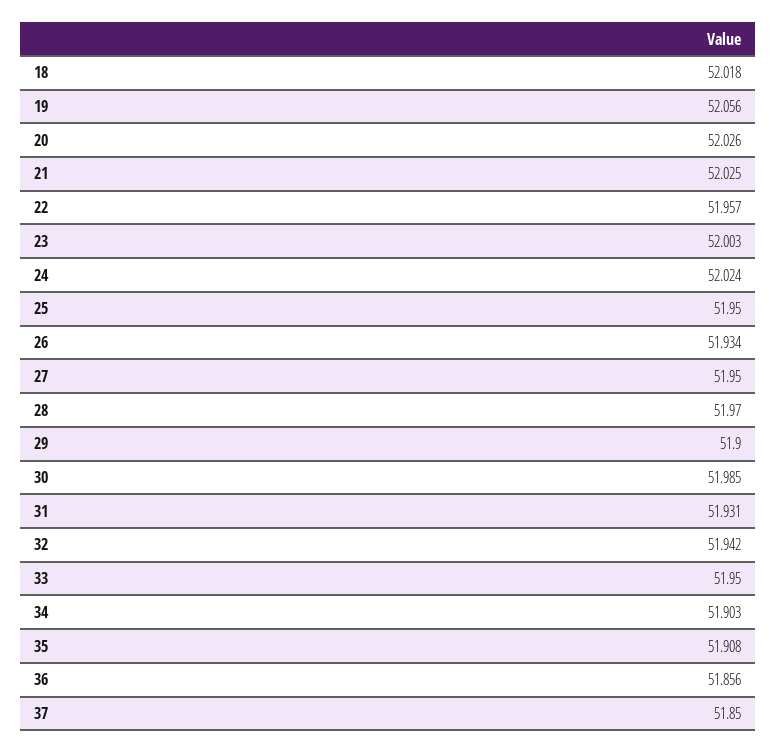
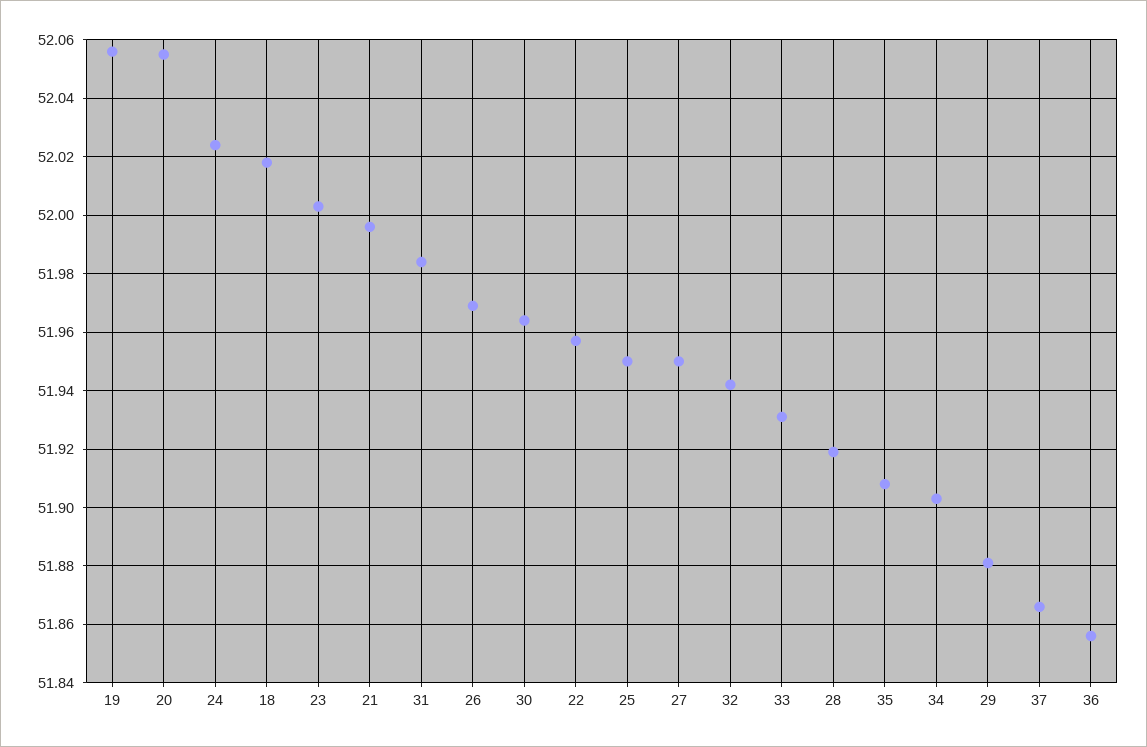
  {
    "18": 52.018,
    "19": 52.056,
-   "20": 52.026,
+   "20": 52.055,
-   "21": 52.025,
+   "21": 51.995,
    "22": 51.957,
    "23": 52.003,
    "24": 52.024,
    "25": 51.95,
-   "26": 51.934,
+   "26": 51.97,
    "27": 51.95,
-   "28": 51.97,
+   "28": 51.92,
-   "29": 51.9,
+   "29": 51.88,
-   "30": 51.985,
+   "30": 51.965,
-   "31": 51.931,
+   "31": 51.985,
    "32": 51.942,
-   "33": 51.95,
+   "33": 51.93,
    "34": 51.903,
    "35": 51.908,
    "36": 51.856,
-   "37": 51.85
+   "37": 51.865
  }

